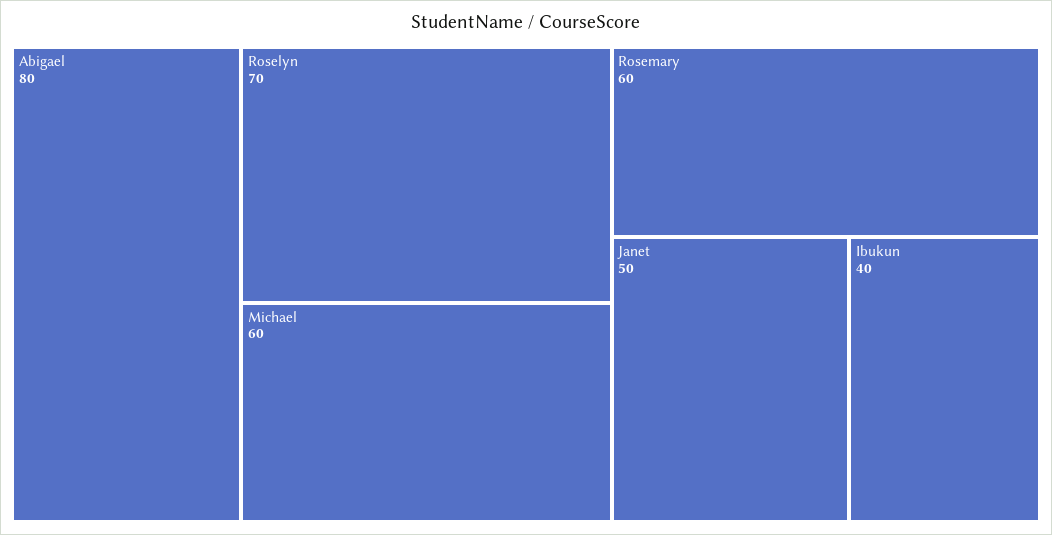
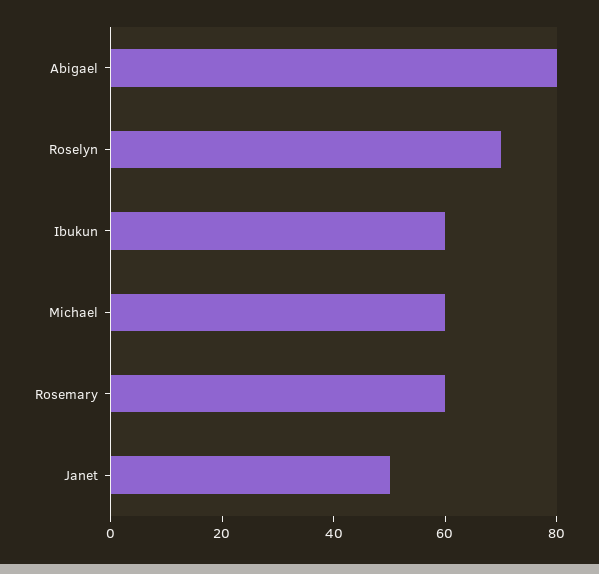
  {
    "Abigael": 80,
    "Roselyn": 70,
    "Michael": 60,
    "Rosemary": 60,
    "Janet": 50,
-   "Ibukun": 40
+   "Ibukun": 60
  }

